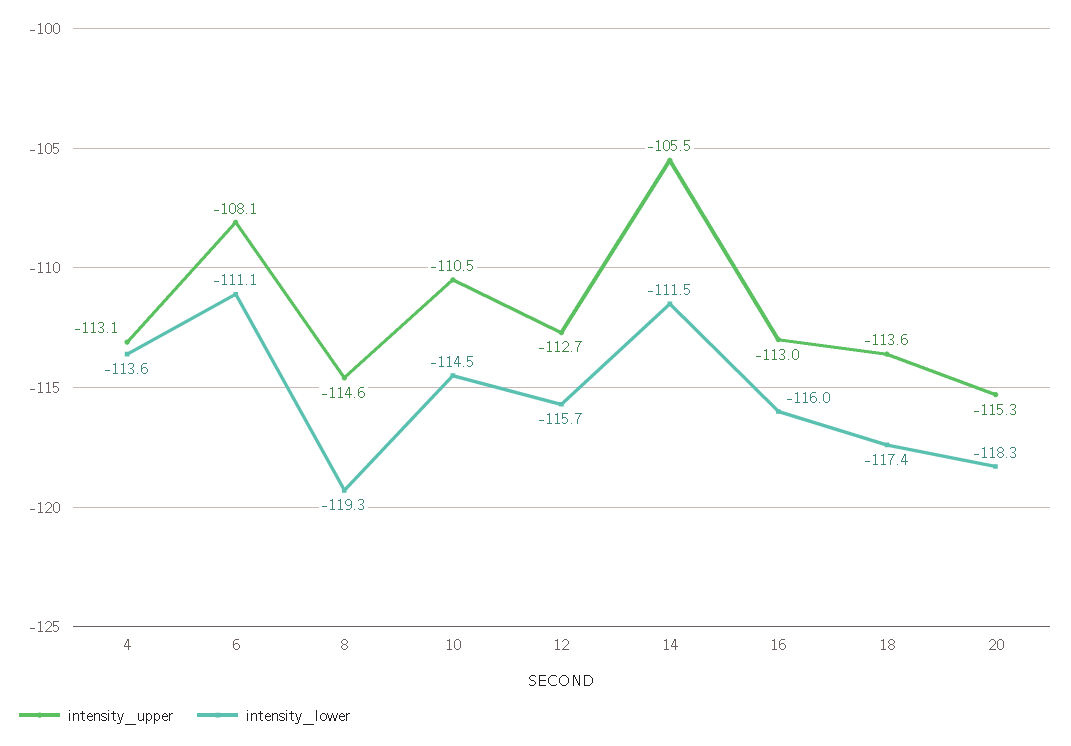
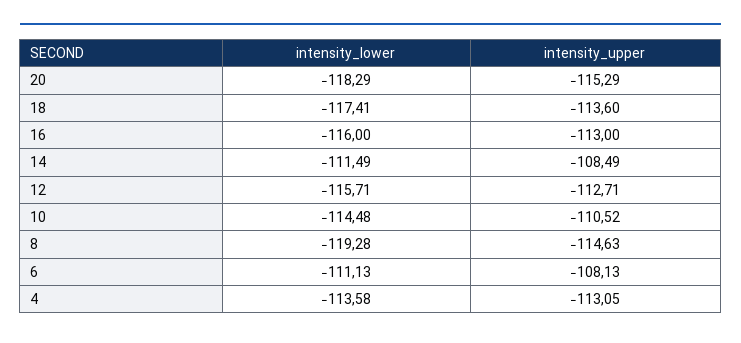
  {
    "intensity_upper": {
      "4": -113.05,
      "6": -108.13,
      "8": -114.63,
      "10": -110.52,
      "12": -112.71,
-     "14": -105.5,
+     "14": -108.49,
      "16": -113,
      "18": -113.6,
      "20": -115.29
    },
    "intensity_lower": {
      "4": -113.58,
      "6": -111.13,
      "8": -119.28,
      "10": -114.48,
      "12": -115.71,
      "14": -111.49,
      "16": -116,
      "18": -117.41,
      "20": -118.29
    }
  }

